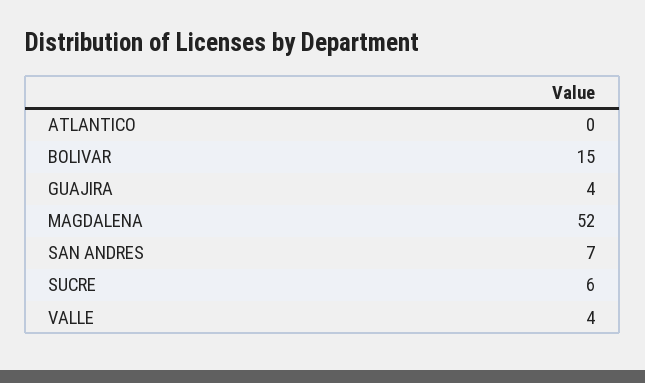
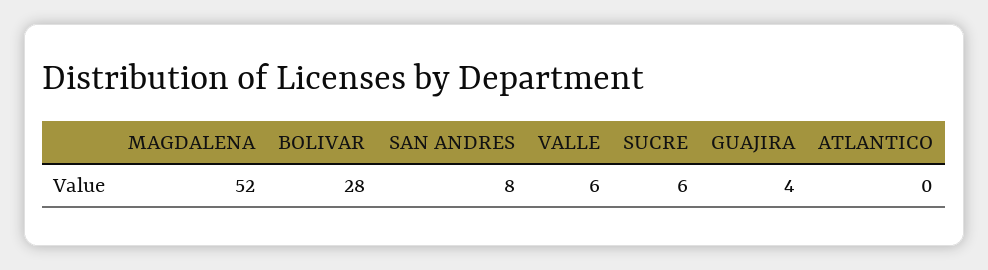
  {
    "ATLANTICO": 0,
-   "BOLIVAR": 15,
+   "BOLIVAR": 28,
    "GUAJIRA": 4,
    "MAGDALENA": 52,
-   "SAN ANDRES": 7,
+   "SAN ANDRES": 8,
    "SUCRE": 6,
-   "VALLE": 4
+   "VALLE": 6
  }

